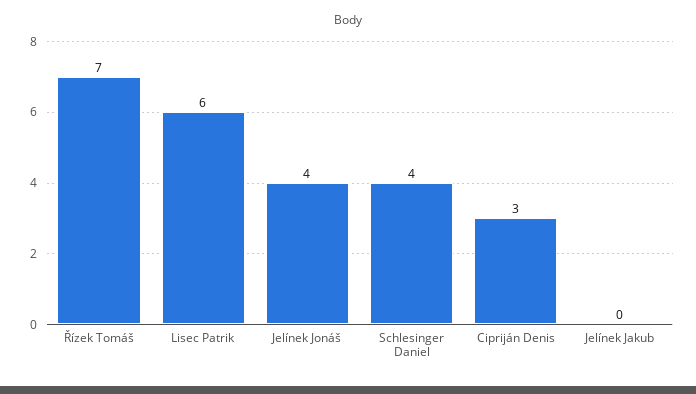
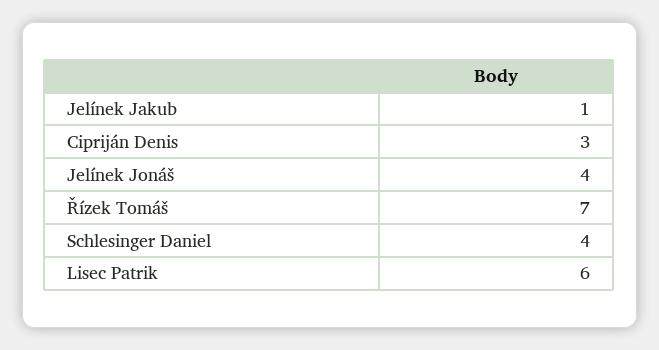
  {
    "Řízek Tomáš": 7,
    "Lisec Patrik": 6,
    "Jelínek Jonáš": 4,
    "Schlesinger Daniel": 4,
    "Cipriján Denis": 3,
-   "Jelínek Jakub": 0
+   "Jelínek Jakub": 1
  }

